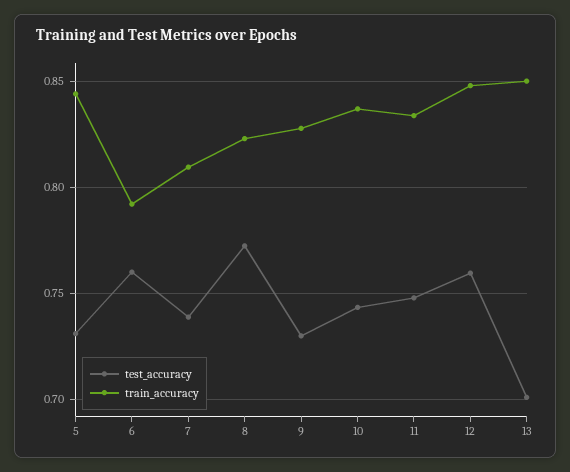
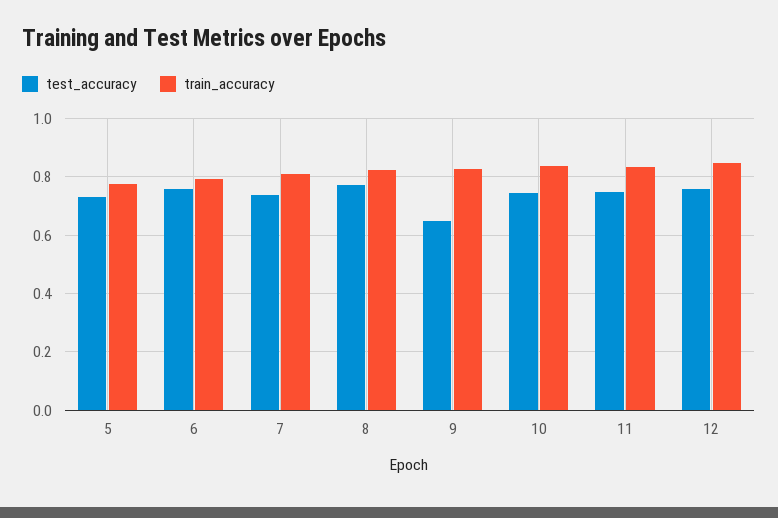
  {
    "test_accuracy": {
      "5": 0.73,
      "6": 0.76,
      "7": 0.74,
      "8": 0.77,
-     "9": 0.73,
+     "9": 0.65,
      "10": 0.745,
      "11": 0.75,
-     "12": 0.76,
+     "12": 0.76
-     "13": 0.7
    },
    "train_accuracy": {
-     "5": 0.845,
+     "5": 0.775,
      "6": 0.79,
      "7": 0.81,
      "8": 0.825,
      "9": 0.83,
      "10": 0.835,
      "11": 0.835,
-     "12": 0.85,
+     "12": 0.85
-     "13": 0.85
    }
  }

